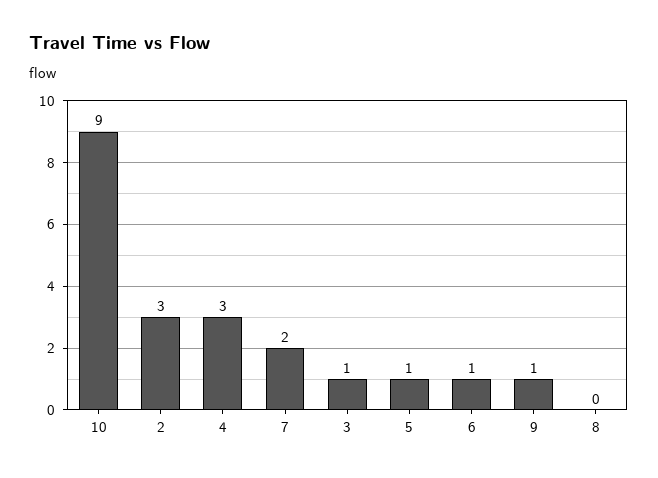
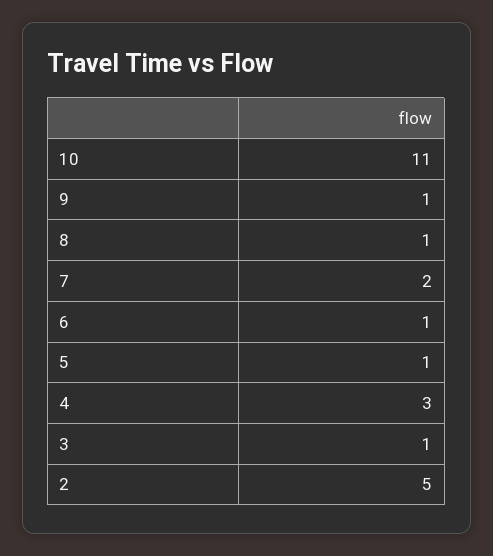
  {
-   "10": 9,
+   "10": 11,
-   "2": 3,
+   "2": 5,
    "4": 3,
    "7": 2,
    "3": 1,
    "5": 1,
    "6": 1,
    "9": 1,
-   "8": 0
+   "8": 1
  }

